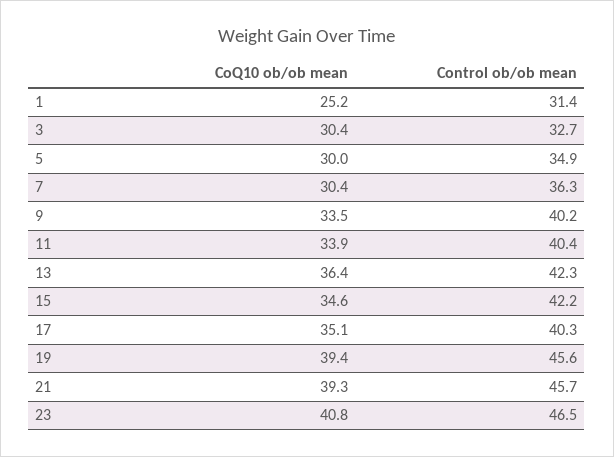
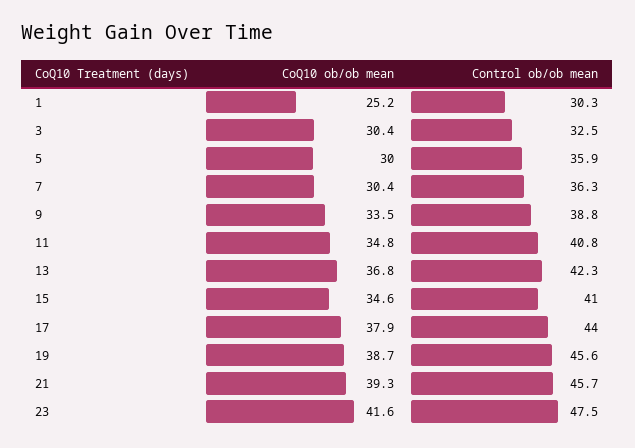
  {
    "CoQ10 ob/ob mean": {
      "1": 25.2,
      "3": 30.4,
      "5": 30,
      "7": 30.4,
      "9": 33.5,
-     "11": 33.9,
+     "11": 34.8,
-     "13": 36.4,
+     "13": 36.8,
      "15": 34.6,
-     "17": 35.1,
+     "17": 37.9,
-     "19": 39.4,
+     "19": 38.7,
      "21": 39.3,
-     "23": 40.8
+     "23": 41.6
    },
    "Control ob/ob mean": {
-     "1": 31.4,
+     "1": 30.3,
-     "3": 32.7,
+     "3": 32.5,
-     "5": 34.9,
+     "5": 35.9,
      "7": 36.3,
-     "9": 40.2,
+     "9": 38.8,
-     "11": 40.4,
+     "11": 40.8,
      "13": 42.3,
-     "15": 42.2,
+     "15": 41,
-     "17": 40.3,
+     "17": 44,
      "19": 45.6,
      "21": 45.7,
-     "23": 46.5
+     "23": 47.5
    }
  }

